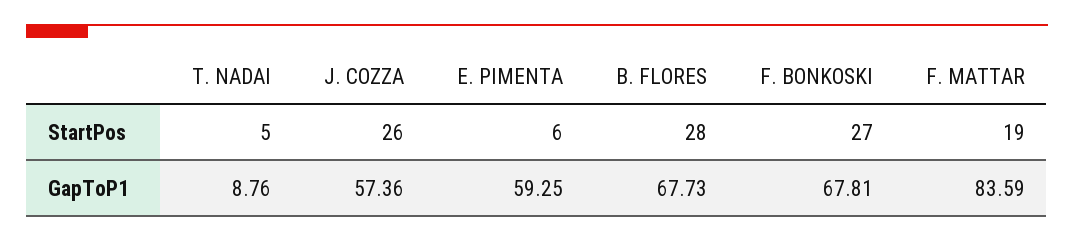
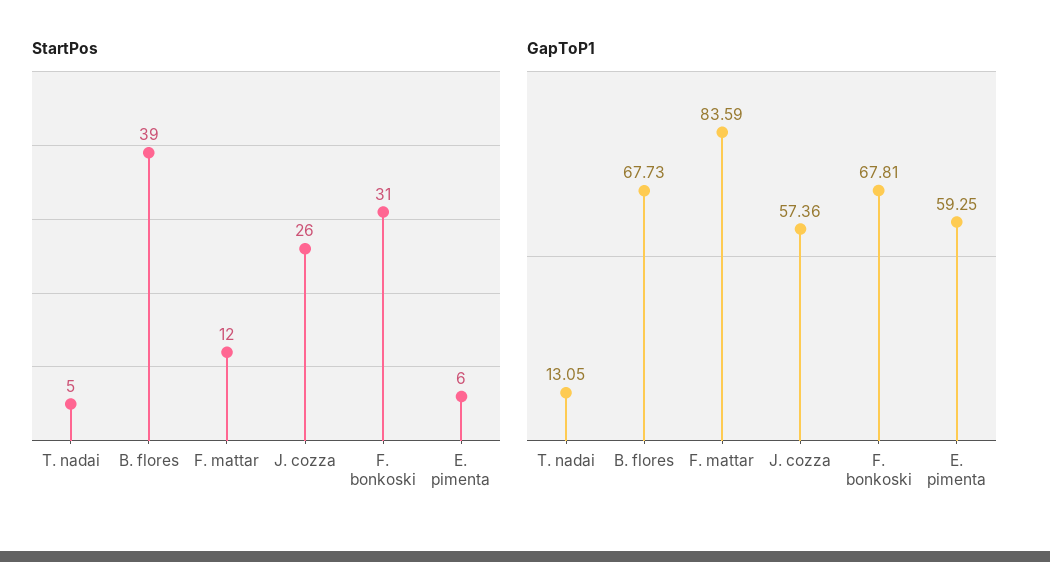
  {
    "StartPos": {
      "T. NADAI": 5,
      "J. COZZA": 26,
      "E. PIMENTA": 6,
-     "B. FLORES": 28,
+     "B. FLORES": 39,
-     "F. BONKOSKI": 27,
+     "F. BONKOSKI": 31,
-     "F. MATTAR": 19
+     "F. MATTAR": 12
    },
    "GapToP1": {
-     "T. NADAI": 8.76,
+     "T. NADAI": 13.05,
      "J. COZZA": 57.36,
      "E. PIMENTA": 59.25,
      "B. FLORES": 67.73,
      "F. BONKOSKI": 67.81,
      "F. MATTAR": 83.59
    }
  }

